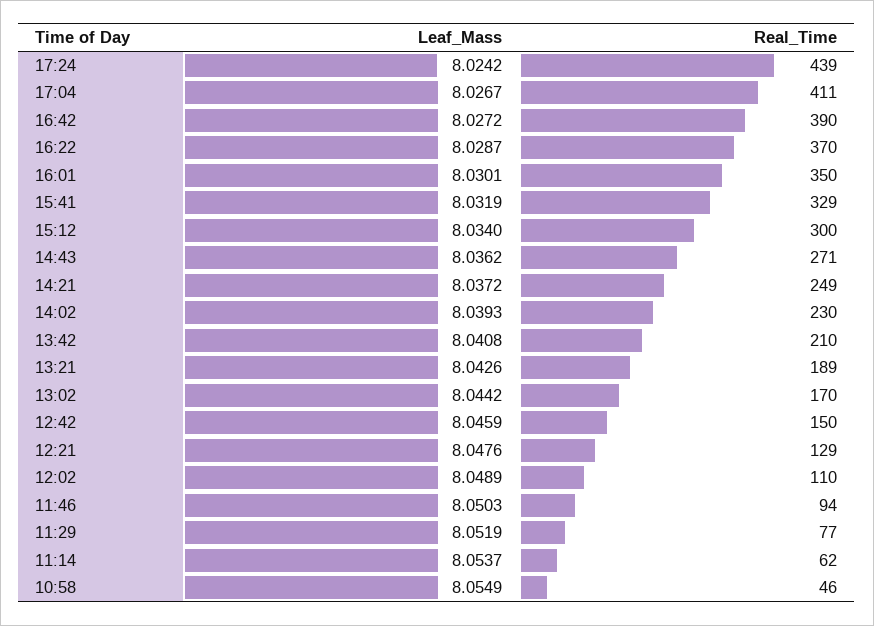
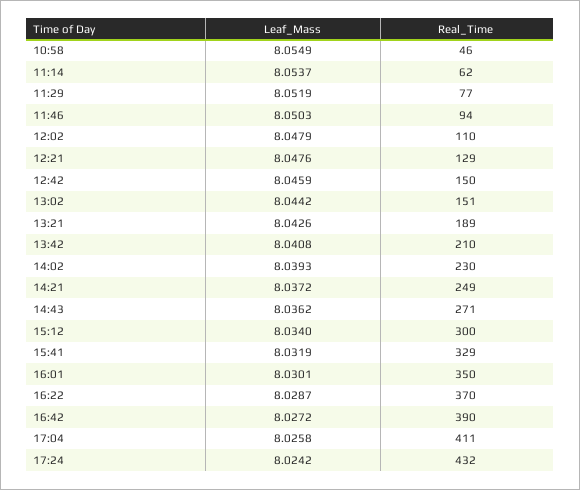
  {
    "Leaf_Mass": {
      "17:24": 8.0242,
-     "17:04": 8.0267,
+     "17:04": 8.0258,
      "16:42": 8.0272,
      "16:22": 8.0287,
      "16:01": 8.0301,
      "15:41": 8.0319,
      "15:12": 8.034,
      "14:43": 8.0362,
      "14:21": 8.0372,
      "14:02": 8.0393,
      "13:42": 8.0408,
      "13:21": 8.0426,
      "13:02": 8.0442,
      "12:42": 8.0459,
      "12:21": 8.0476,
-     "12:02": 8.0489,
+     "12:02": 8.0479,
      "11:46": 8.0503,
      "11:29": 8.0519,
      "11:14": 8.0537,
      "10:58": 8.0549
    },
    "Real_Time": {
-     "17:24": 439,
+     "17:24": 432,
      "17:04": 411,
      "16:42": 390,
      "16:22": 370,
      "16:01": 350,
      "15:41": 329,
      "15:12": 300,
      "14:43": 271,
      "14:21": 249,
      "14:02": 230,
      "13:42": 210,
      "13:21": 189,
-     "13:02": 170,
+     "13:02": 151,
      "12:42": 150,
      "12:21": 129,
      "12:02": 110,
      "11:46": 94,
      "11:29": 77,
      "11:14": 62,
      "10:58": 46
    }
  }

